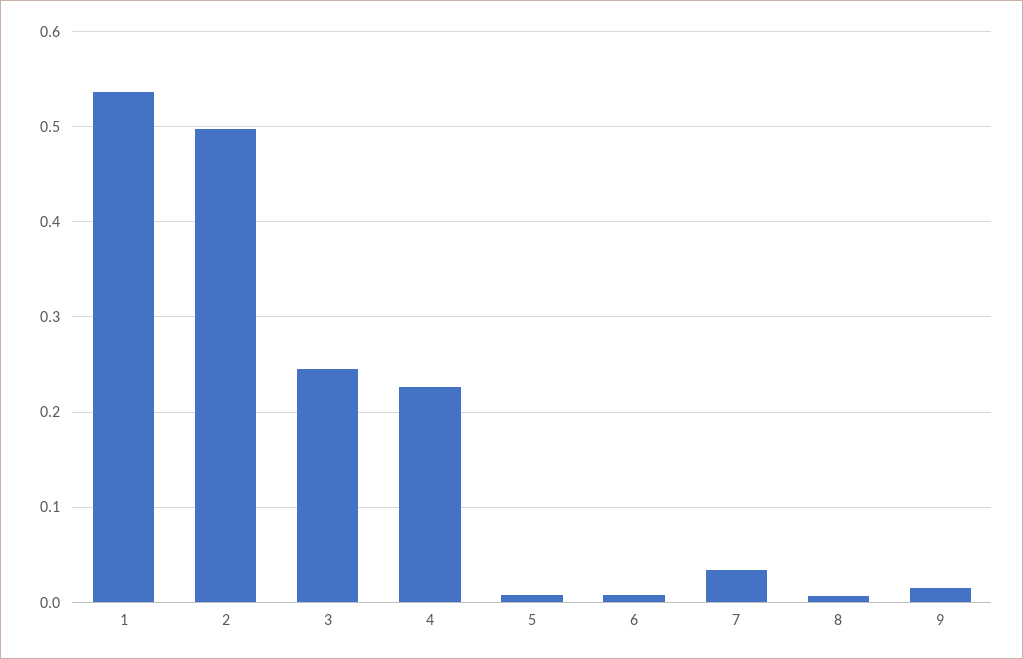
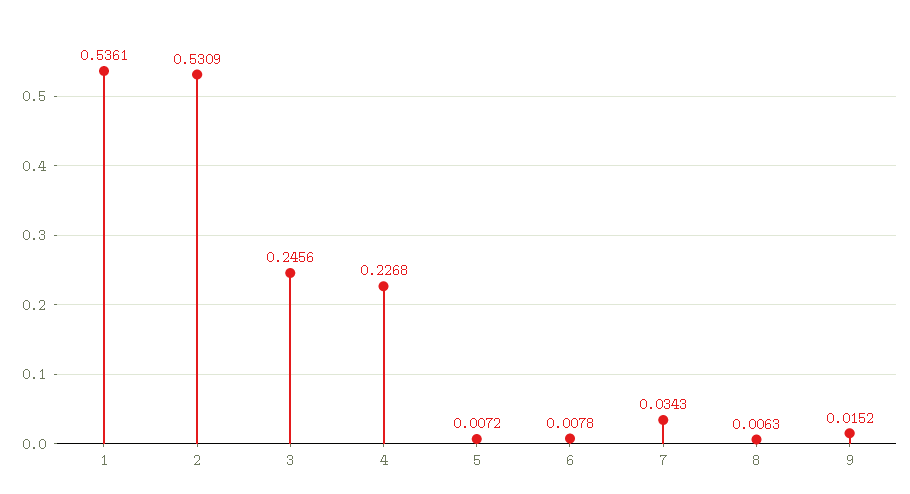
  {
    "1": 0.5361,
-   "2": 0.5,
+   "2": 0.5309,
    "3": 0.2456,
    "4": 0.2268,
    "5": 0.0072,
    "6": 0.0078,
    "7": 0.0343,
    "8": 0.0063,
    "9": 0.0152
  }

